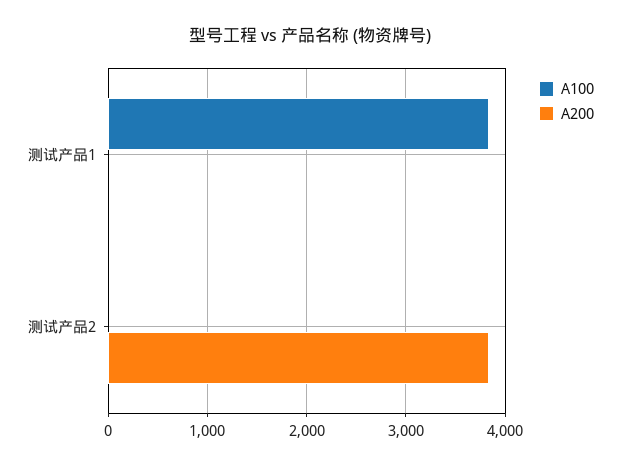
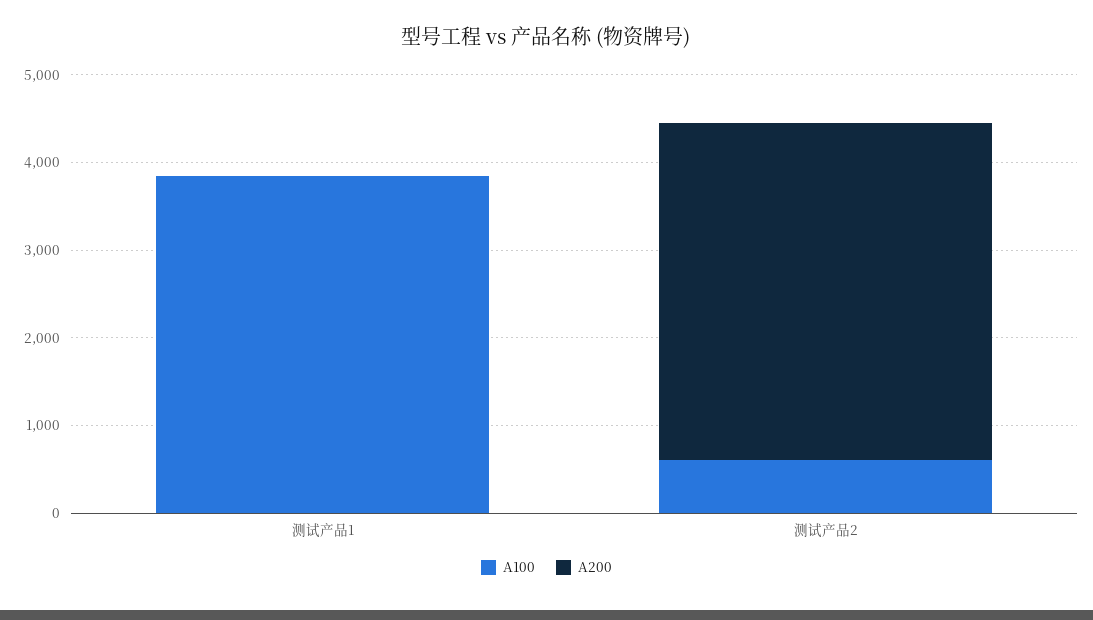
  {
    "A100": {
      "测试产品1": 3800,
-     "测试产品2": 0
+     "测试产品2": 600
    },
    "A200": {
      "测试产品1": 0,
      "测试产品2": 3800
    }
  }

